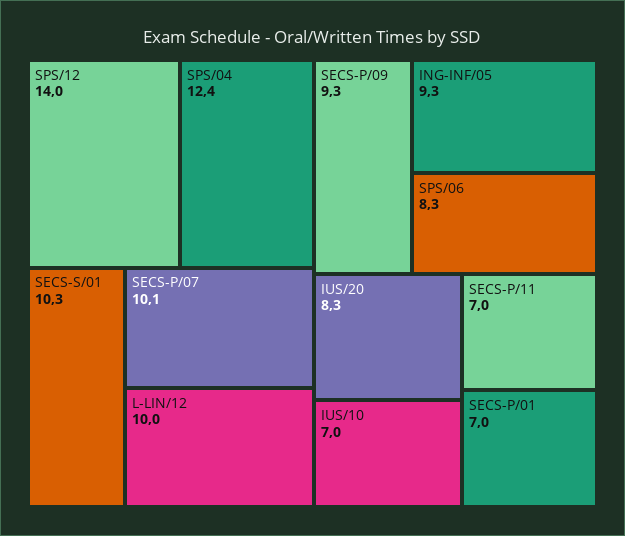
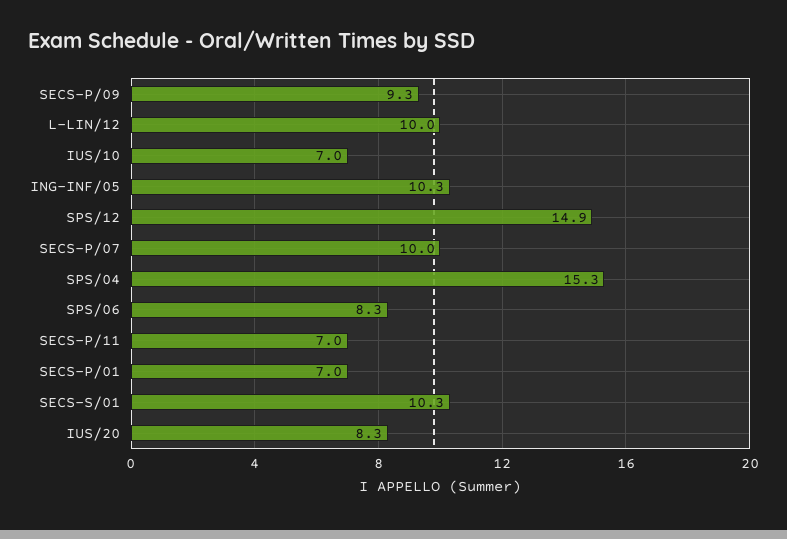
  {
-   "SPS/12": 14,
+   "SPS/12": 14.9,
-   "SPS/04": 12.4,
+   "SPS/04": 15.3,
    "SECS-S/01": 10.3,
-   "SECS-P/07": 10.1,
+   "SECS-P/07": 10,
    "L-LIN/12": 10,
    "SECS-P/09": 9.3,
-   "ING-INF/05": 9.3,
+   "ING-INF/05": 10.3,
    "SPS/06": 8.3,
    "IUS/20": 8.3,
    "IUS/10": 7,
    "SECS-P/11": 7,
    "SECS-P/01": 7
  }

